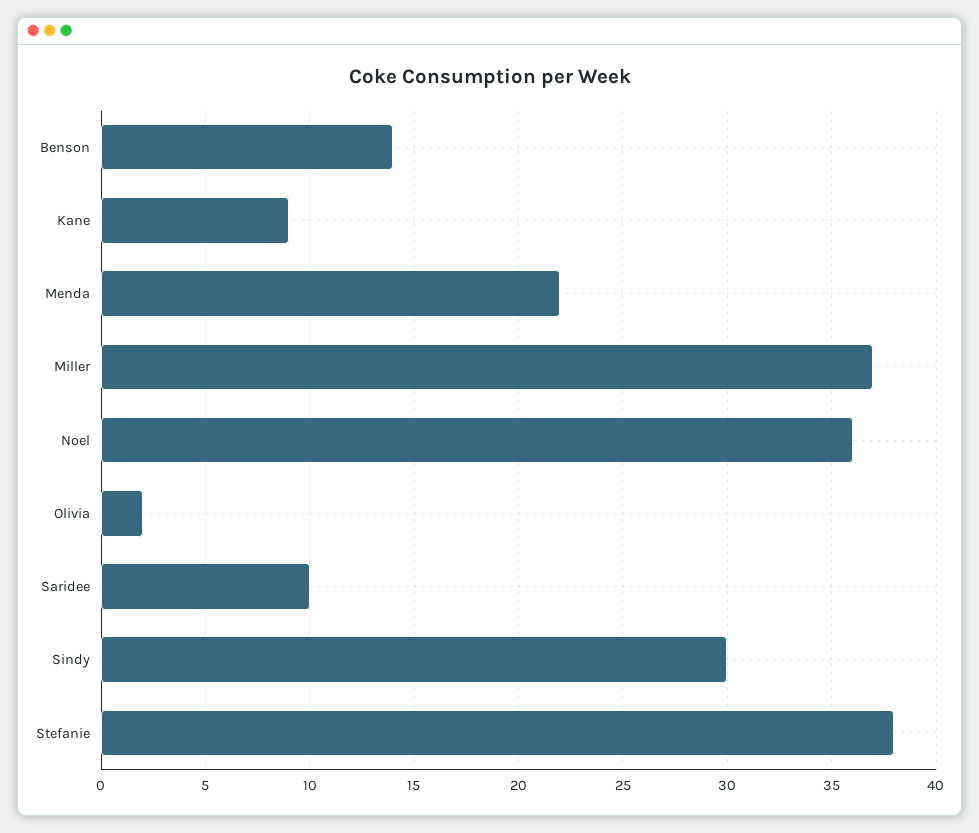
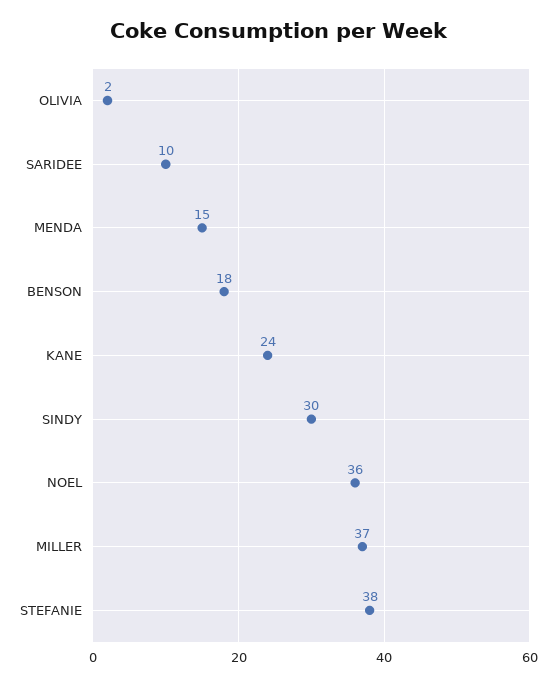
  {
-   "Benson": 14,
+   "Benson": 18,
-   "Kane": 9,
+   "Kane": 24,
-   "Menda": 22,
+   "Menda": 15,
    "Miller": 37,
    "Noel": 36,
    "Olivia": 2,
    "Saridee": 10,
    "Sindy": 30,
    "Stefanie": 38
  }

